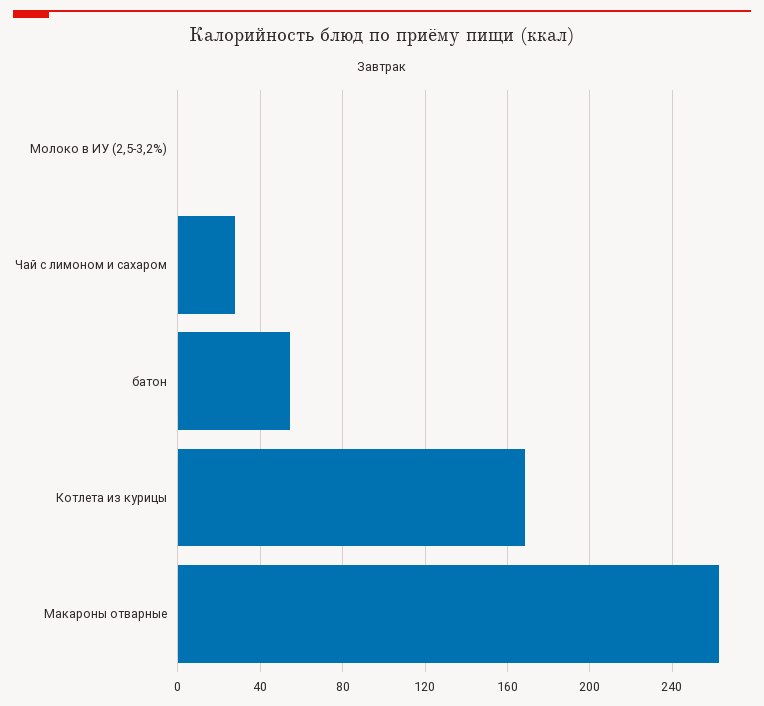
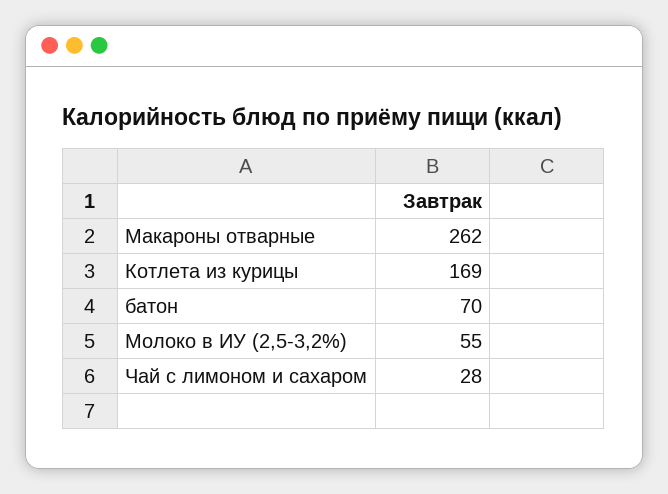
  {
-   "Молоко в ИУ (2,5-3,2%)": 0,
+   "Молоко в ИУ (2,5-3,2%)": 55,
    "Чай с лимоном и сахаром": 28,
-   "батон": 55,
+   "батон": 70,
    "Котлета из курицы": 169,
    "Макароны отварные": 262
  }

